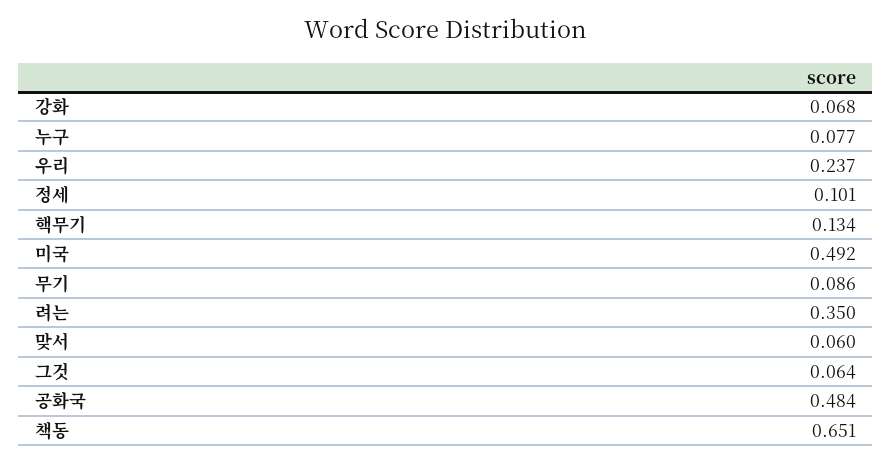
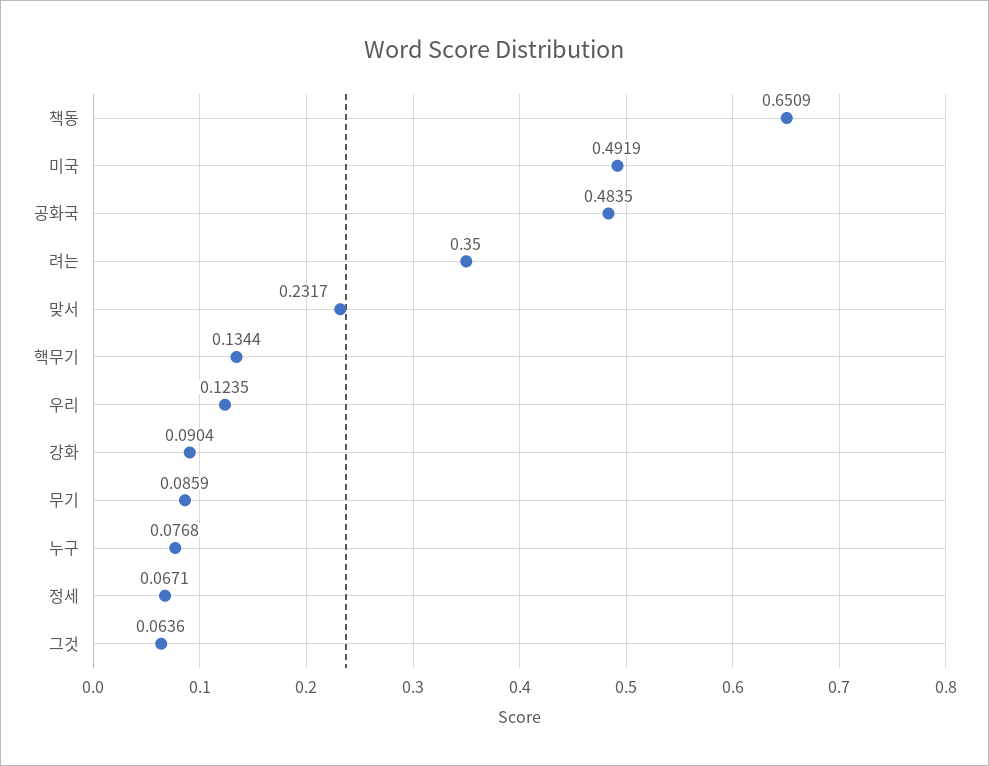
  {
-   "강화": 0.068,
+   "강화": 0.0904,
    "누구": 0.0768,
-   "우리": 0.237,
+   "우리": 0.1235,
-   "정세": 0.101,
+   "정세": 0.0671,
    "핵무기": 0.1344,
    "미국": 0.4919,
    "무기": 0.0859,
    "려는": 0.35,
-   "맞서": 0.06,
+   "맞서": 0.2317,
    "그것": 0.0636,
    "공화국": 0.4835,
    "책동": 0.6509
  }

